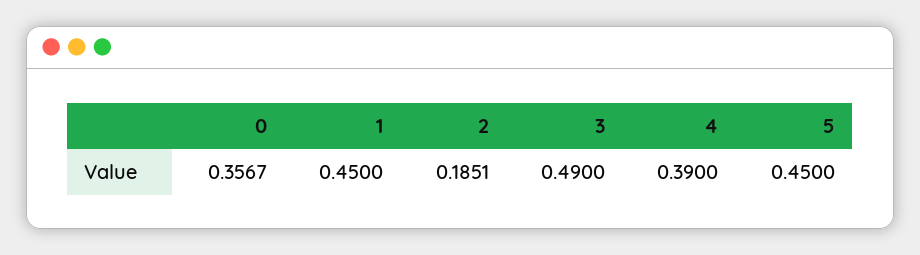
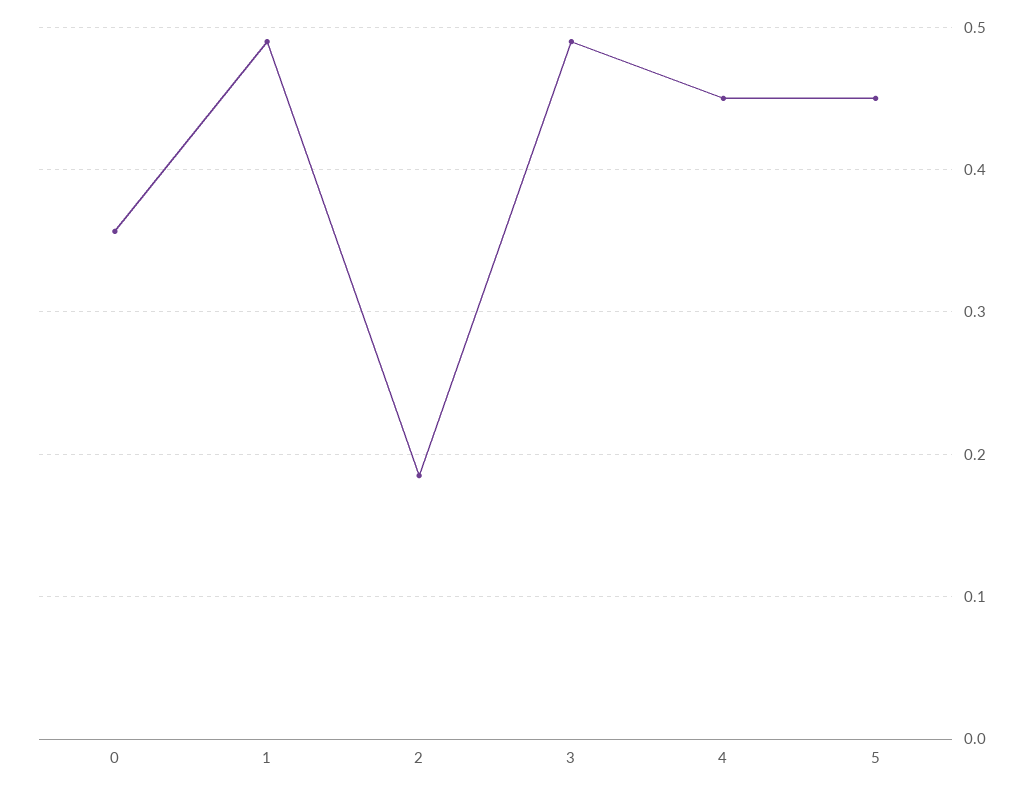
  {
    "0": 0.3567,
-   "1": 0.45,
+   "1": 0.49,
    "2": 0.1851,
    "3": 0.49,
-   "4": 0.39,
+   "4": 0.45,
    "5": 0.45
  }

